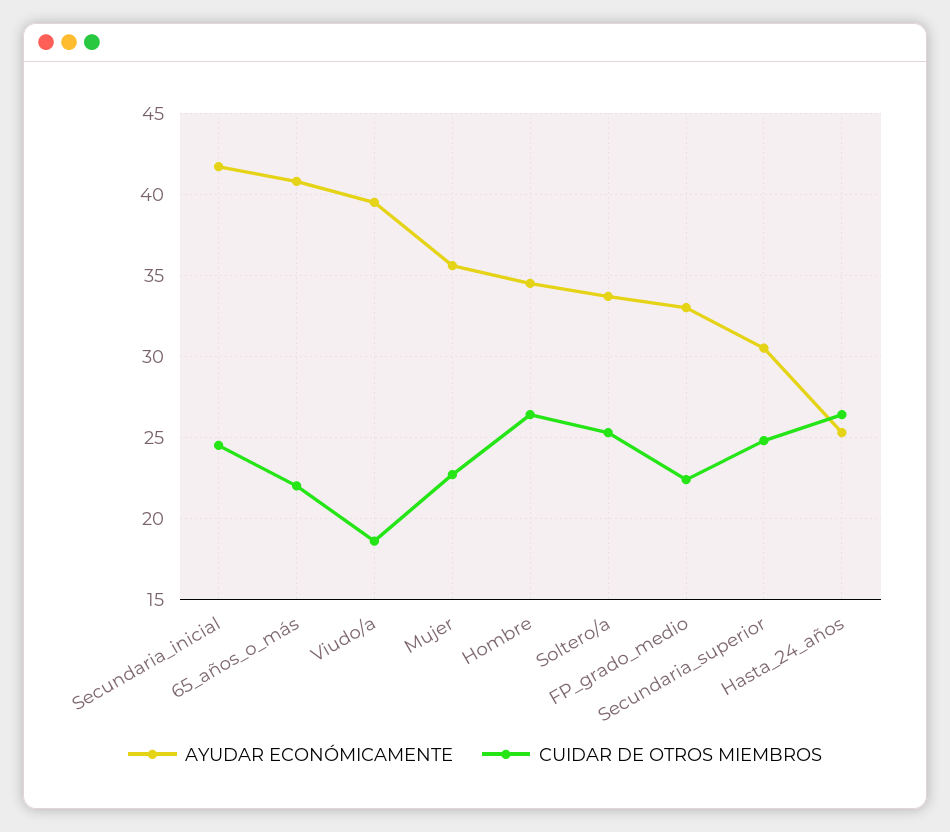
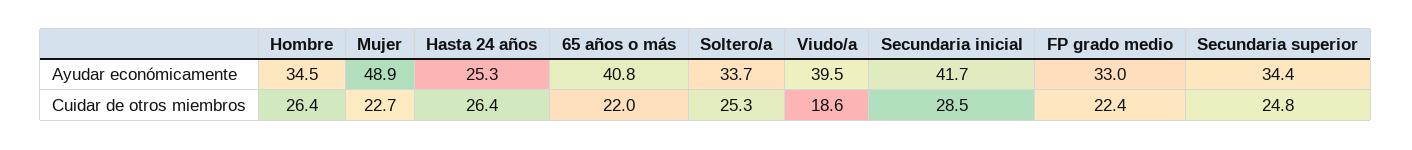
  {
    "AYUDAR ECONÓMICAMENTE": {
      "Secundaria_inicial": 41.7,
      "65_años_o_más": 40.8,
      "Viudo/a": 39.5,
-     "Mujer": 35.5,
+     "Mujer": 48.9,
      "Hombre": 34.5,
      "Soltero/a": 33.7,
      "FP_grado_medio": 33,
-     "Secundaria_superior": 30.5,
+     "Secundaria_superior": 34.4,
      "Hasta_24_años": 25.3
    },
    "CUIDAR DE OTROS MIEMBROS": {
-     "Secundaria_inicial": 24.5,
+     "Secundaria_inicial": 28.5,
      "65_años_o_más": 22,
      "Viudo/a": 18.6,
      "Mujer": 22.7,
      "Hombre": 26.4,
      "Soltero/a": 25.3,
      "FP_grado_medio": 22.4,
      "Secundaria_superior": 24.8,
      "Hasta_24_años": 26.4
    }
  }

